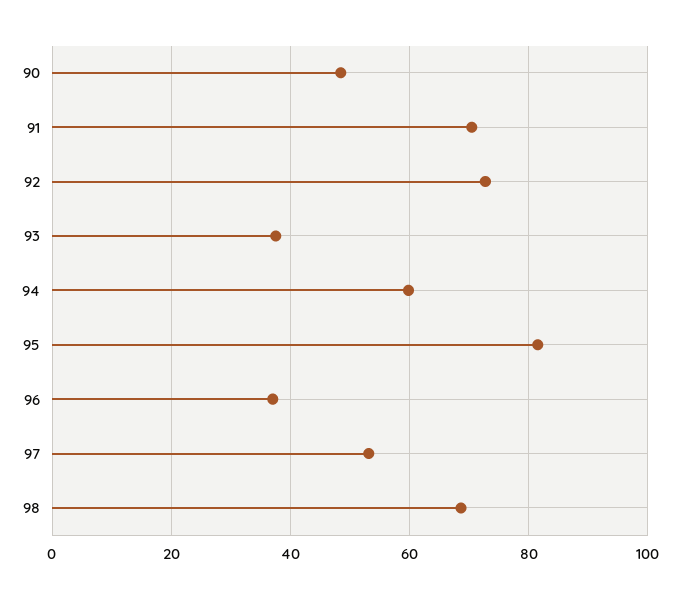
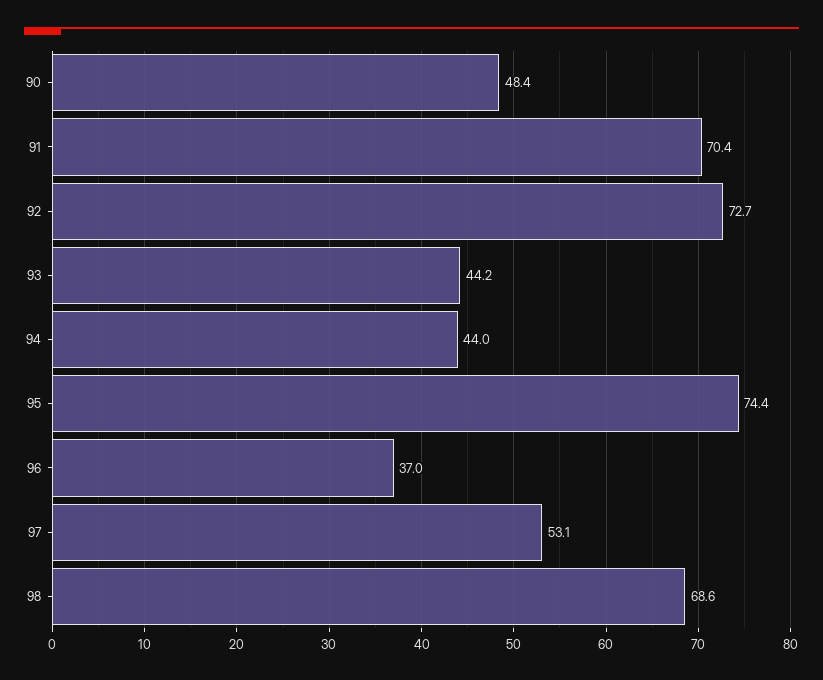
  {
    "90": 48.4,
    "91": 70.4,
    "92": 72.7,
-   "93": 38,
+   "93": 44.2,
-   "94": 60,
+   "94": 44,
-   "95": 82,
+   "95": 74.4,
    "96": 37,
    "97": 53.1,
    "98": 68.6
  }

